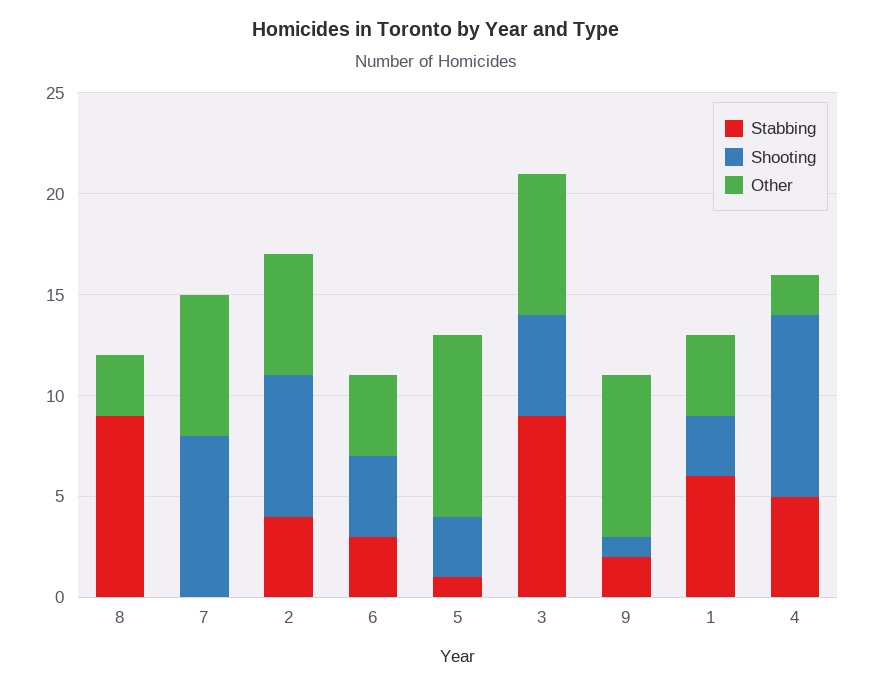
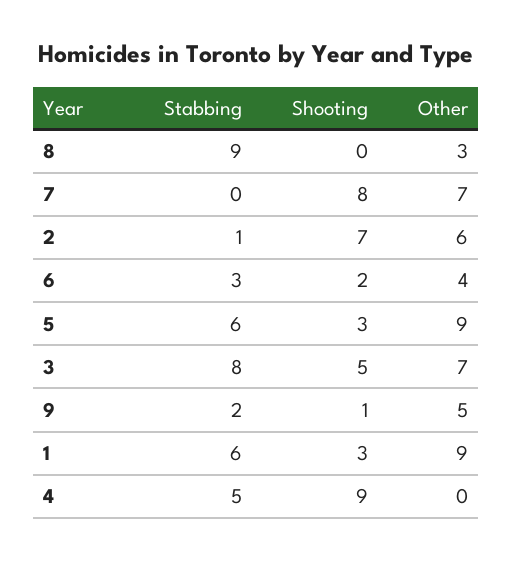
  {
    "Stabbing": {
      "8": 9,
      "7": 0,
-     "2": 4,
+     "2": 1,
      "6": 3,
-     "5": 1,
+     "5": 6,
-     "3": 9,
+     "3": 8,
      "9": 2,
      "1": 6,
      "4": 5
    },
    "Shooting": {
      "8": 0,
      "7": 8,
      "2": 7,
-     "6": 4,
+     "6": 2,
      "5": 3,
      "3": 5,
      "9": 1,
      "1": 3,
      "4": 9
    },
    "Other": {
      "8": 3,
      "7": 7,
      "2": 6,
      "6": 4,
      "5": 9,
      "3": 7,
-     "9": 8,
+     "9": 5,
-     "1": 4,
+     "1": 9,
-     "4": 2
+     "4": 0
    }
  }

